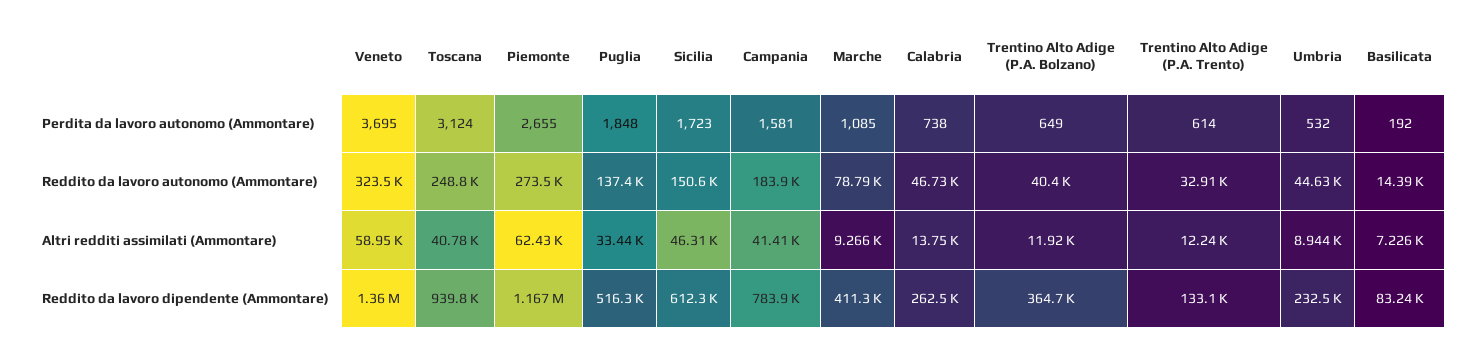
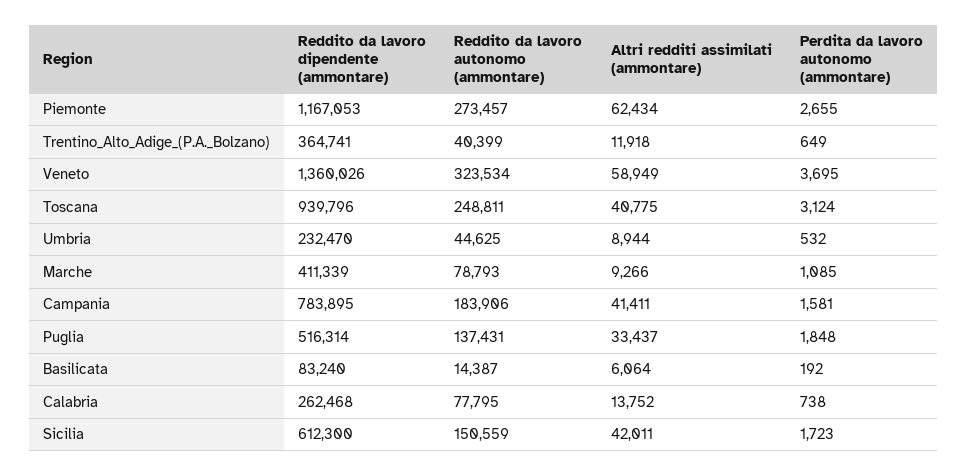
  {
    "Veneto": {
      "Perdita da lavoro autonomo (Ammontare)": 3695,
      "Reddito da lavoro autonomo (Ammontare)": 323534,
      "Altri redditi assimilati (Ammontare)": 58949,
      "Reddito da lavoro dipendente (Ammontare)": 1360026
    },
    "Toscana": {
      "Perdita da lavoro autonomo (Ammontare)": 3124,
      "Reddito da lavoro autonomo (Ammontare)": 248811,
      "Altri redditi assimilati (Ammontare)": 40775,
      "Reddito da lavoro dipendente (Ammontare)": 939796
    },
    "Piemonte": {
      "Perdita da lavoro autonomo (Ammontare)": 2655,
      "Reddito da lavoro autonomo (Ammontare)": 273457,
      "Altri redditi assimilati (Ammontare)": 62434,
      "Reddito da lavoro dipendente (Ammontare)": 1167053
    },
    "Puglia": {
      "Perdita da lavoro autonomo (Ammontare)": 1848,
      "Reddito da lavoro autonomo (Ammontare)": 137431,
      "Altri redditi assimilati (Ammontare)": 33437,
      "Reddito da lavoro dipendente (Ammontare)": 516314
    },
    "Sicilia": {
      "Perdita da lavoro autonomo (Ammontare)": 1723,
      "Reddito da lavoro autonomo (Ammontare)": 150559,
-     "Altri redditi assimilati (Ammontare)": 46310,
+     "Altri redditi assimilati (Ammontare)": 42011,
      "Reddito da lavoro dipendente (Ammontare)": 612300
    },
    "Campania": {
      "Perdita da lavoro autonomo (Ammontare)": 1581,
      "Reddito da lavoro autonomo (Ammontare)": 183906,
      "Altri redditi assimilati (Ammontare)": 41411,
      "Reddito da lavoro dipendente (Ammontare)": 783895
    },
    "Marche": {
      "Perdita da lavoro autonomo (Ammontare)": 1085,
      "Reddito da lavoro autonomo (Ammontare)": 78793,
      "Altri redditi assimilati (Ammontare)": 9266,
      "Reddito da lavoro dipendente (Ammontare)": 411339
    },
    "Calabria": {
      "Perdita da lavoro autonomo (Ammontare)": 738,
-     "Reddito da lavoro autonomo (Ammontare)": 46730,
+     "Reddito da lavoro autonomo (Ammontare)": 77795,
      "Altri redditi assimilati (Ammontare)": 13752,
      "Reddito da lavoro dipendente (Ammontare)": 262468
    },
    "Trentino Alto Adige (P.A. Bolzano)": {
      "Perdita da lavoro autonomo (Ammontare)": 649,
      "Reddito da lavoro autonomo (Ammontare)": 40399,
      "Altri redditi assimilati (Ammontare)": 11918,
      "Reddito da lavoro dipendente (Ammontare)": 364741
    },
-   "Trentino Alto Adige (P.A. Trento)": {
-     "Perdita da lavoro autonomo (Ammontare)": 614,
-     "Reddito da lavoro autonomo (Ammontare)": 32910,
-     "Altri redditi assimilati (Ammontare)": 12240,
-     "Reddito da lavoro dipendente (Ammontare)": 133100
-   },
    "Umbria": {
      "Perdita da lavoro autonomo (Ammontare)": 532,
      "Reddito da lavoro autonomo (Ammontare)": 44625,
      "Altri redditi assimilati (Ammontare)": 8944,
      "Reddito da lavoro dipendente (Ammontare)": 232470
    },
    "Basilicata": {
      "Perdita da lavoro autonomo (Ammontare)": 192,
      "Reddito da lavoro autonomo (Ammontare)": 14387,
-     "Altri redditi assimilati (Ammontare)": 7226,
+     "Altri redditi assimilati (Ammontare)": 6064,
      "Reddito da lavoro dipendente (Ammontare)": 83240
    }
  }

